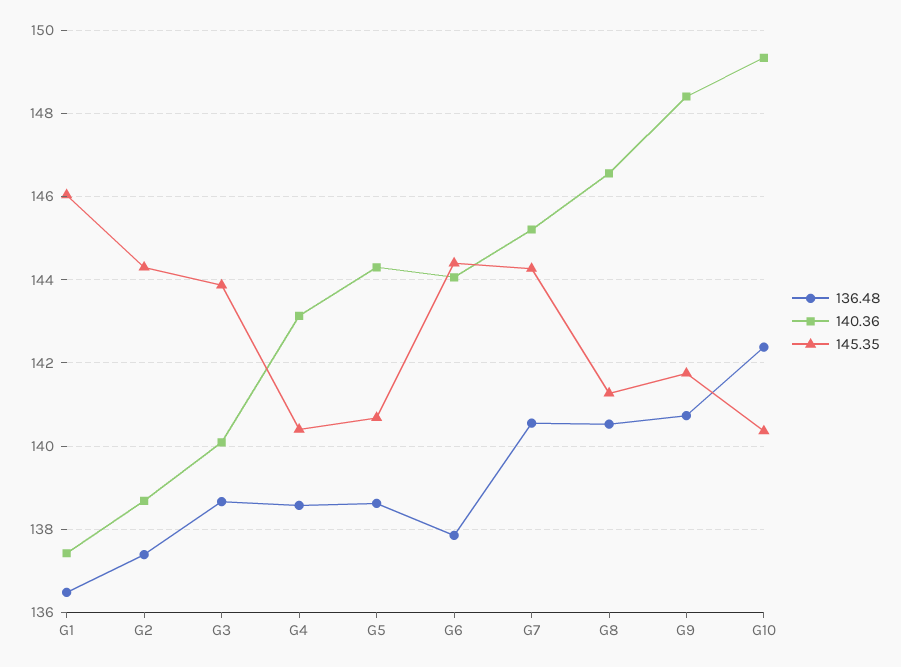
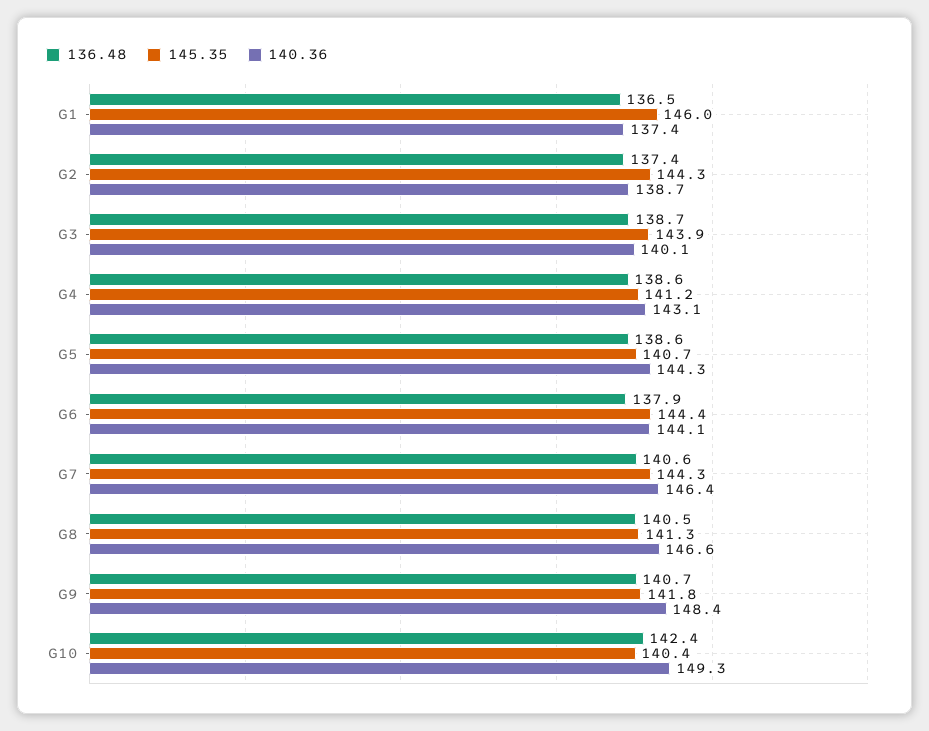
  {
    "136.48": {
      "G1": 136.5,
      "G2": 137.4,
      "G3": 138.7,
      "G4": 138.6,
      "G5": 138.6,
      "G6": 137.9,
      "G7": 140.6,
      "G8": 140.5,
      "G9": 140.7,
      "G10": 142.4
    },
    "140.36": {
      "G1": 137.4,
      "G2": 138.7,
      "G3": 140.1,
      "G4": 143.1,
      "G5": 144.3,
      "G6": 144.1,
-     "G7": 145.2,
+     "G7": 146.4,
      "G8": 146.6,
      "G9": 148.4,
      "G10": 149.3
    },
    "145.35": {
      "G1": 146,
      "G2": 144.3,
      "G3": 143.9,
-     "G4": 140.4,
+     "G4": 141.2,
      "G5": 140.7,
      "G6": 144.4,
      "G7": 144.3,
      "G8": 141.3,
      "G9": 141.8,
      "G10": 140.4
    }
  }

